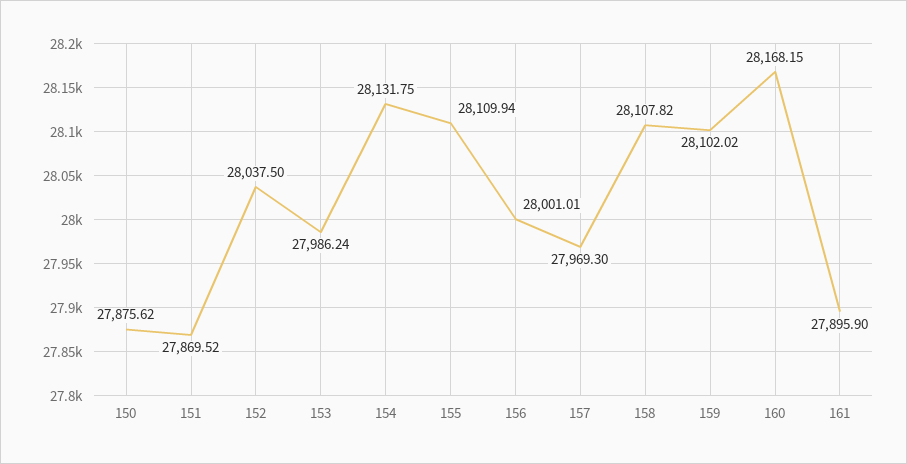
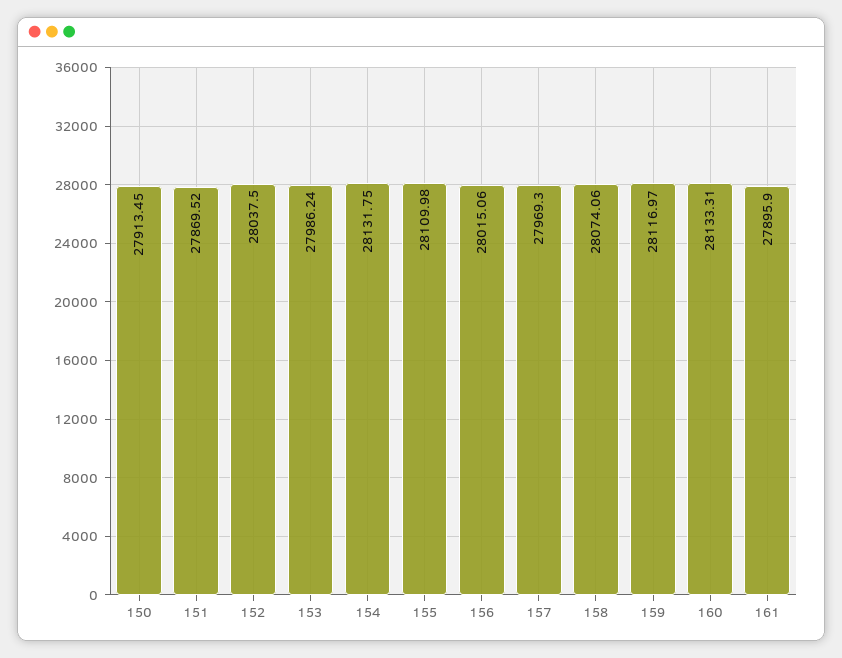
  {
-   "150": 27875.62,
+   "150": 27913.45,
    "151": 27869.52,
    "152": 28037.5,
    "153": 27986.24,
    "154": 28131.75,
-   "155": 28109.94,
+   "155": 28109.98,
-   "156": 28001.01,
+   "156": 28015.06,
    "157": 27969.3,
-   "158": 28107.82,
+   "158": 28074.06,
-   "159": 28102.02,
+   "159": 28116.97,
-   "160": 28168.15,
+   "160": 28133.31,
    "161": 27895.9
  }

